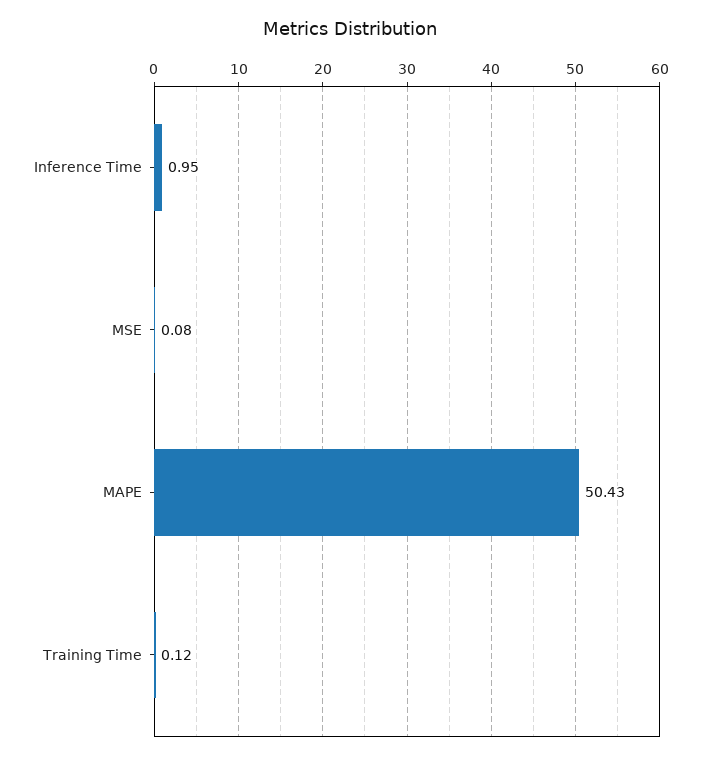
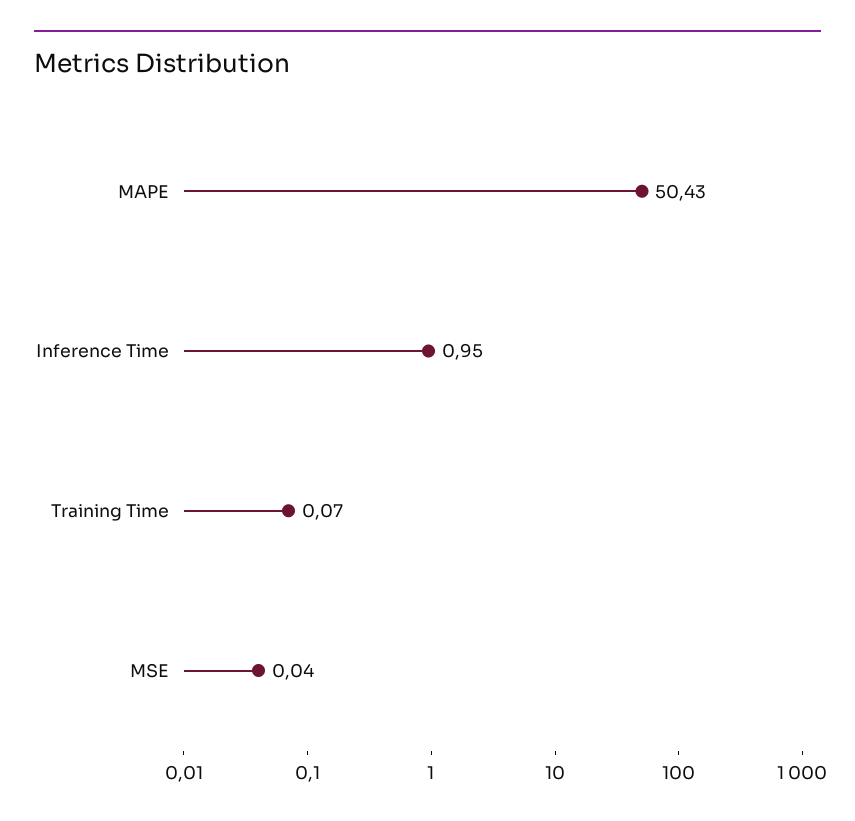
  {
    "Inference Time": 0.95,
-   "MSE": 0.08,
+   "MSE": 0.04,
    "MAPE": 50.43,
-   "Training Time": 0.12
+   "Training Time": 0.07
  }

